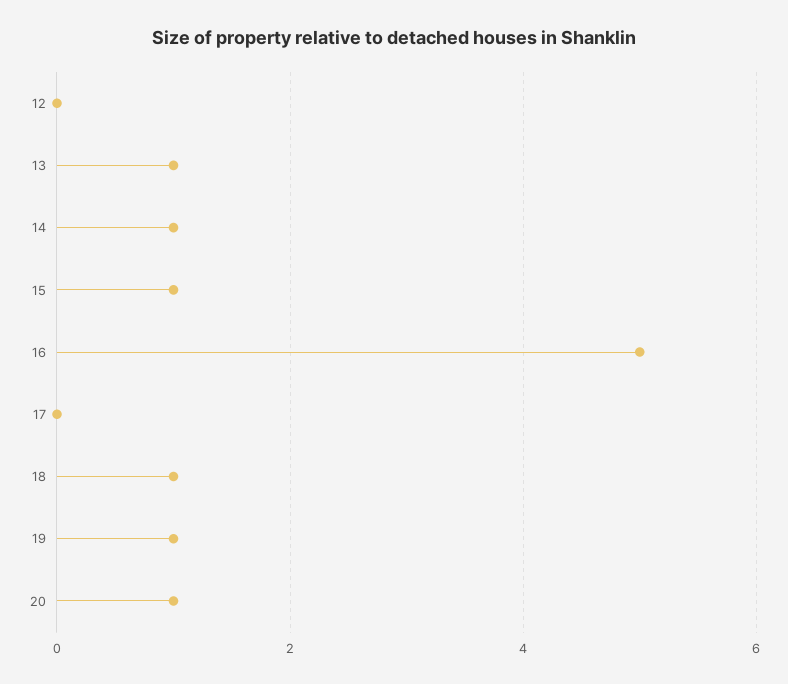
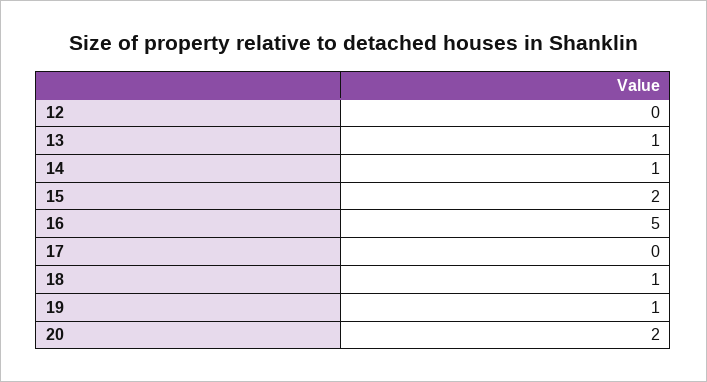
  {
    "12": 0,
    "13": 1,
    "14": 1,
-   "15": 1,
+   "15": 2,
    "16": 5,
    "17": 0,
    "18": 1,
    "19": 1,
-   "20": 1
+   "20": 2
  }

